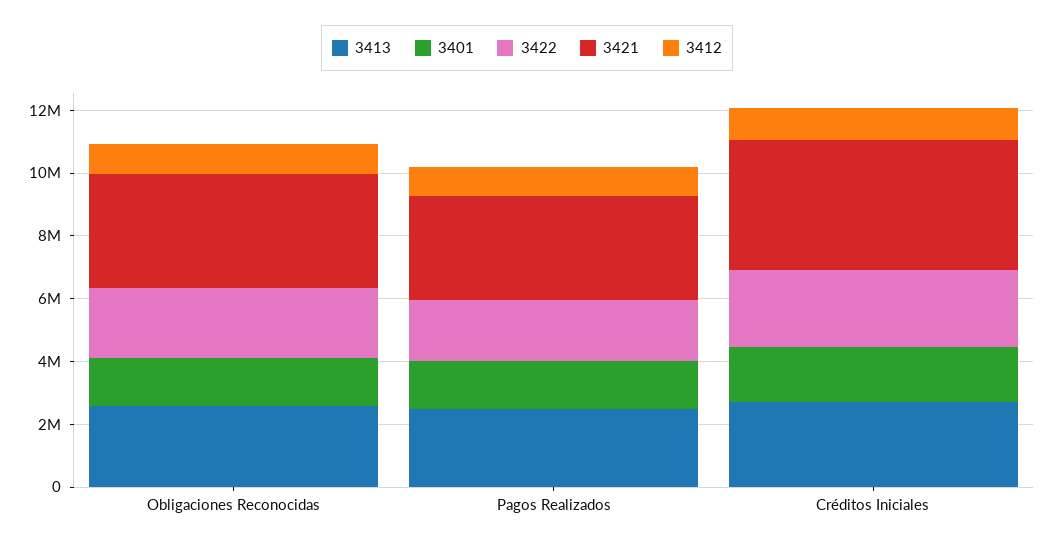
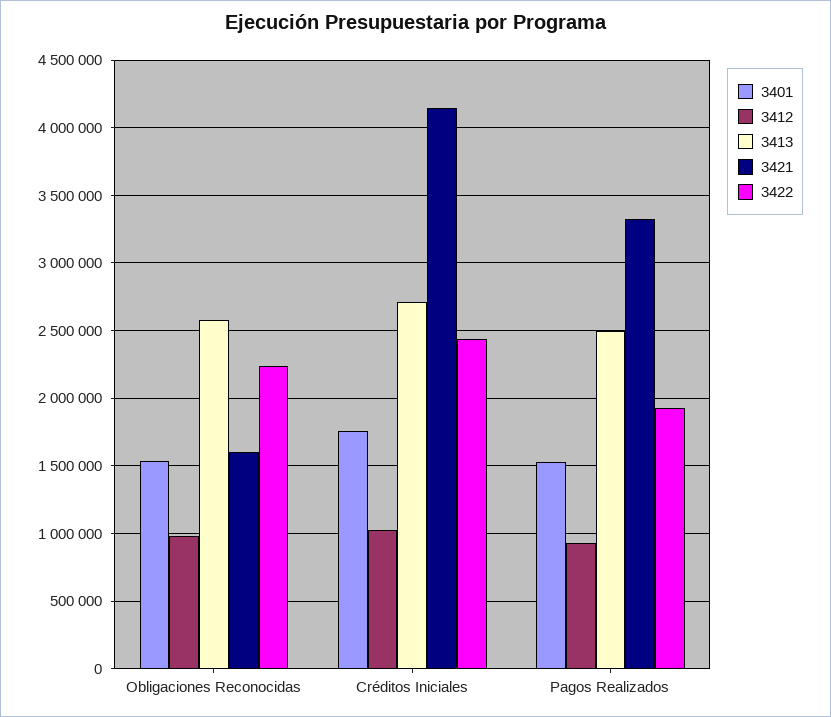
  {
    "3413": {
      "Obligaciones Reconocidas": 2550000,
      "Pagos Realizados": 2500000,
      "Créditos Iniciales": 2700000
    },
    "3401": {
      "Obligaciones Reconocidas": 1550000,
      "Pagos Realizados": 1550000,
      "Créditos Iniciales": 1750000
    },
    "3422": {
      "Obligaciones Reconocidas": 2250000,
      "Pagos Realizados": 1950000,
      "Créditos Iniciales": 2450000
    },
    "3421": {
-     "Obligaciones Reconocidas": 3500000,
+     "Obligaciones Reconocidas": 1600000,
      "Pagos Realizados": 3350000,
      "Créditos Iniciales": 4150000
    },
    "3412": {
      "Obligaciones Reconocidas": 1000000,
      "Pagos Realizados": 950000,
      "Créditos Iniciales": 1000000
    }
  }

